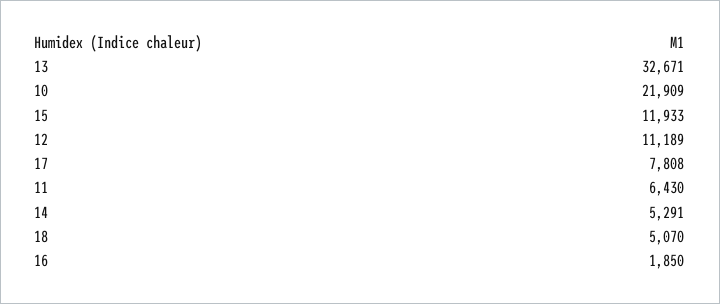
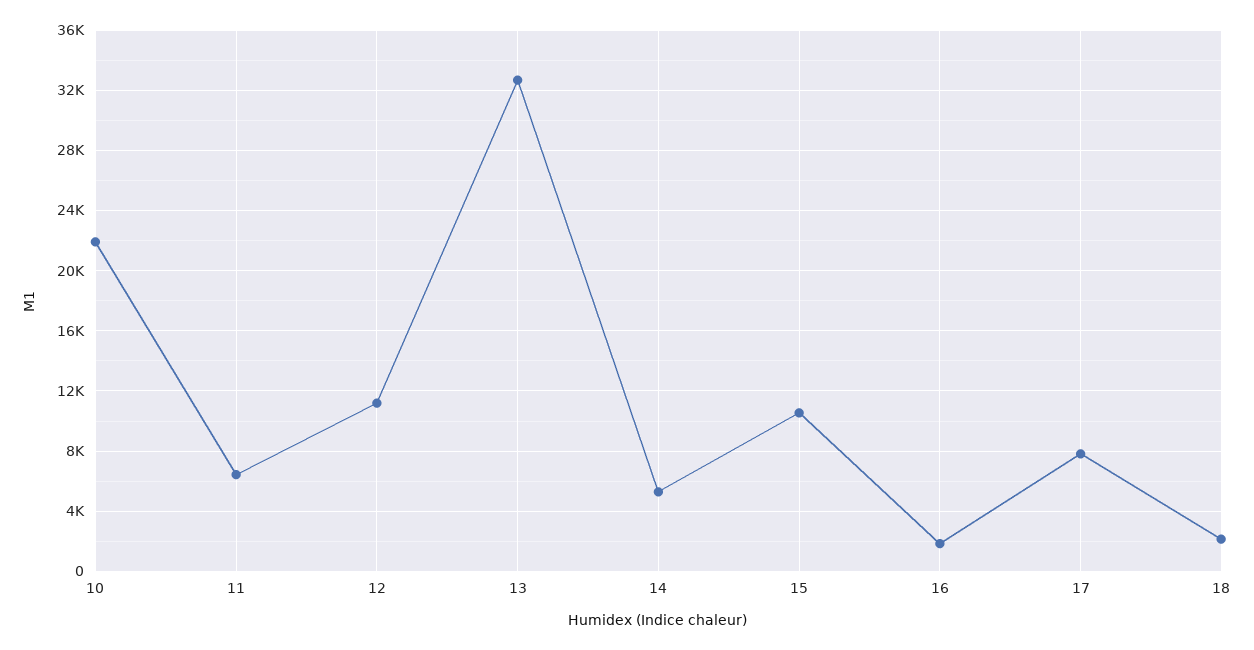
  {
    "13": 32671,
    "10": 21909,
-   "15": 11933,
+   "15": 10500,
    "12": 11189,
    "17": 7808,
    "11": 6430,
    "14": 5291,
-   "18": 5070,
+   "18": 2000,
    "16": 1850
  }

